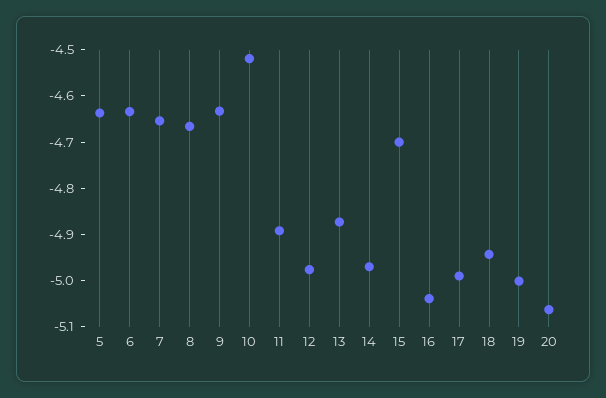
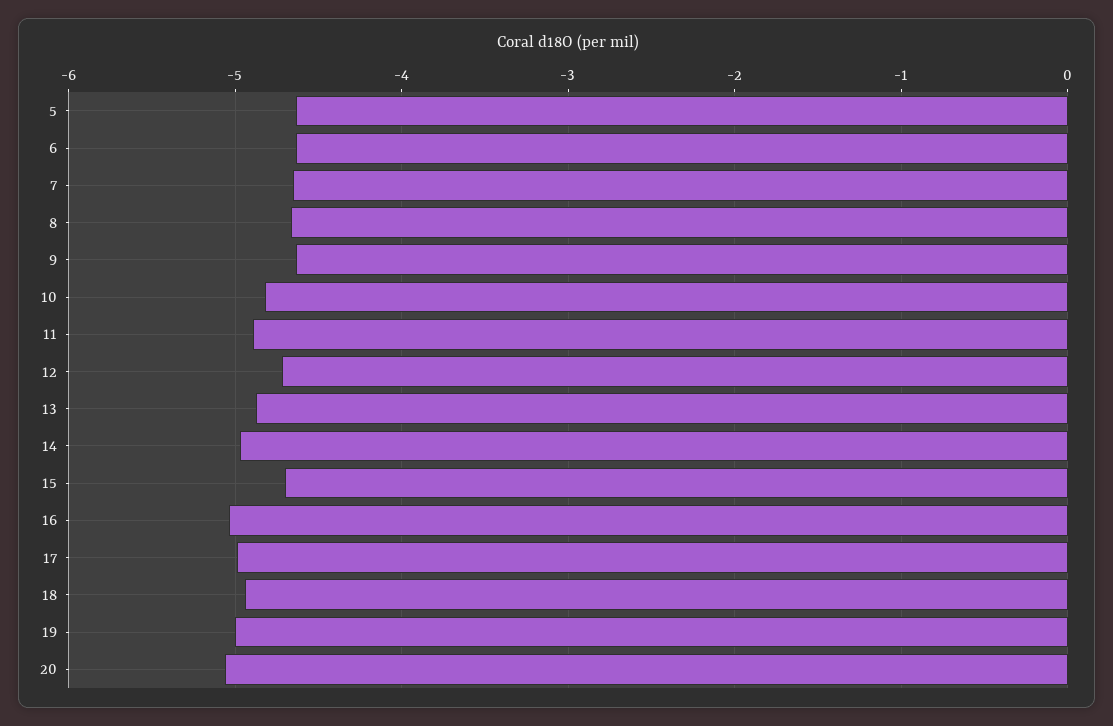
  {
    "5": -4.64,
    "6": -4.64,
    "7": -4.66,
    "8": -4.66,
    "9": -4.64,
-   "10": -4.52,
+   "10": -4.8,
    "11": -4.9,
-   "12": -4.98,
+   "12": -4.7,
    "13": -4.88,
    "14": -4.98,
    "15": -4.7,
    "16": -5.04,
    "17": -5,
    "18": -4.94,
    "19": -5,
    "20": -5.06
  }

